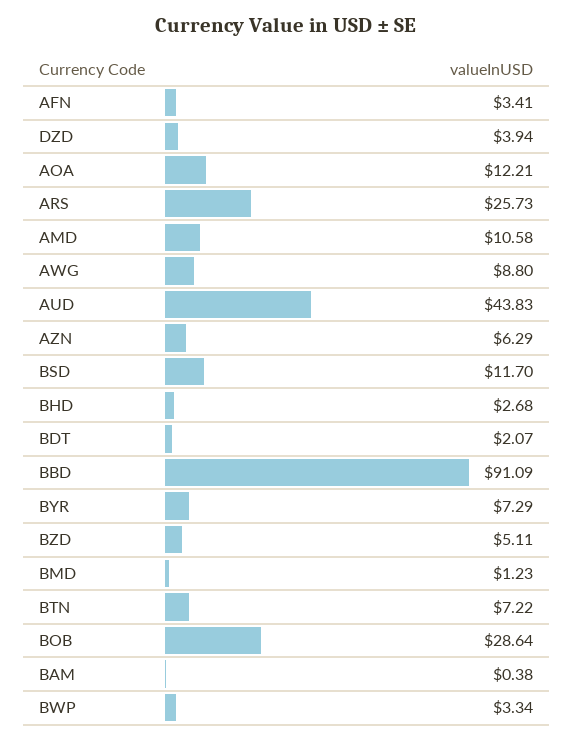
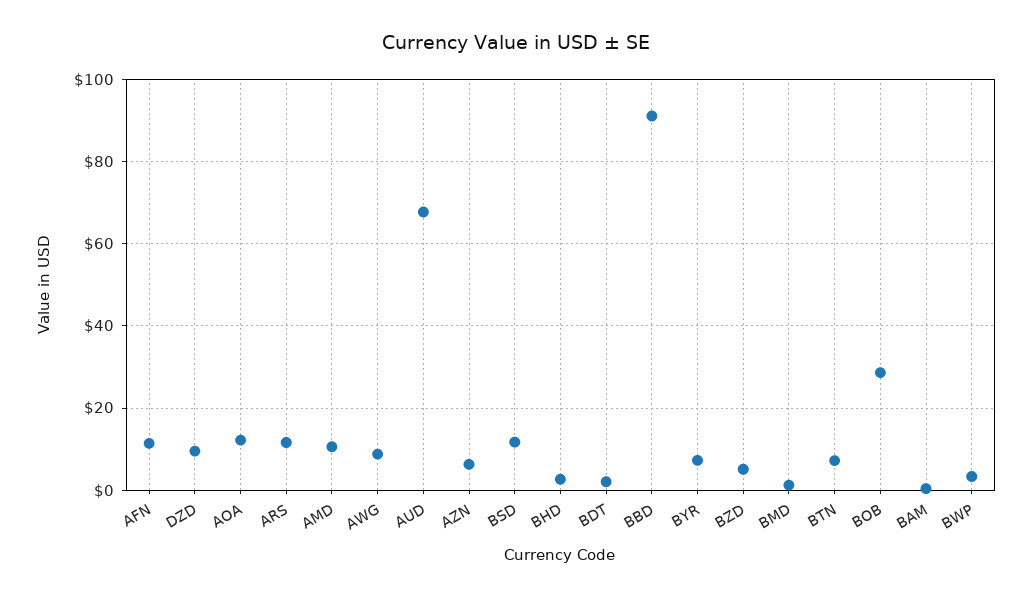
  {
-   "AFN": 3.41,
+   "AFN": 12,
-   "DZD": 3.94,
+   "DZD": 10,
    "AOA": 12.21,
-   "ARS": 25.73,
+   "ARS": 12,
    "AMD": 10.58,
    "AWG": 8.8,
-   "AUD": 43.83,
+   "AUD": 68,
    "AZN": 6.29,
    "BSD": 11.7,
    "BHD": 2.68,
    "BDT": 2.07,
    "BBD": 91.09,
    "BYR": 7.29,
    "BZD": 5.11,
    "BMD": 1.23,
    "BTN": 7.22,
    "BOB": 28.64,
    "BAM": 0.38,
    "BWP": 3.34
  }

